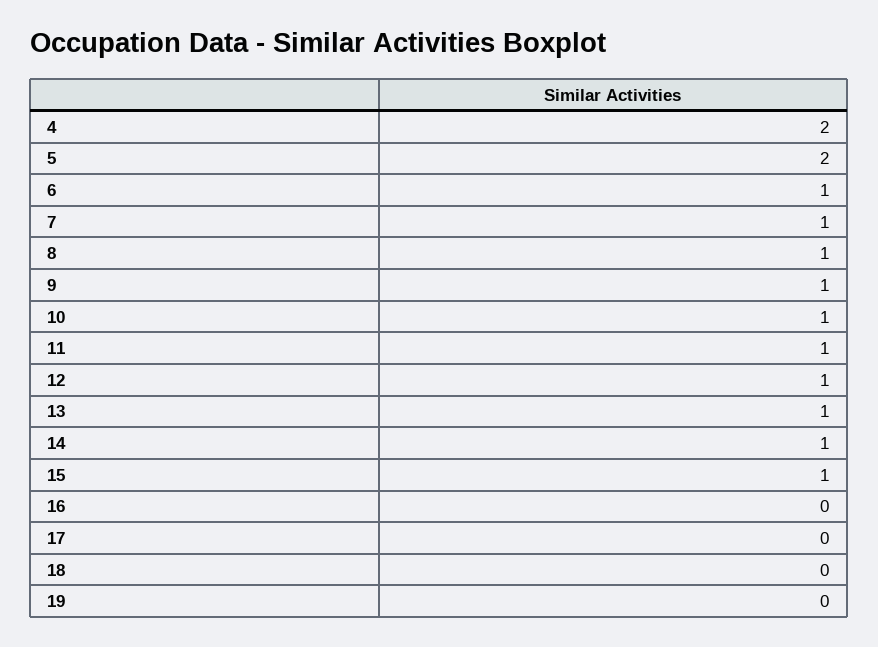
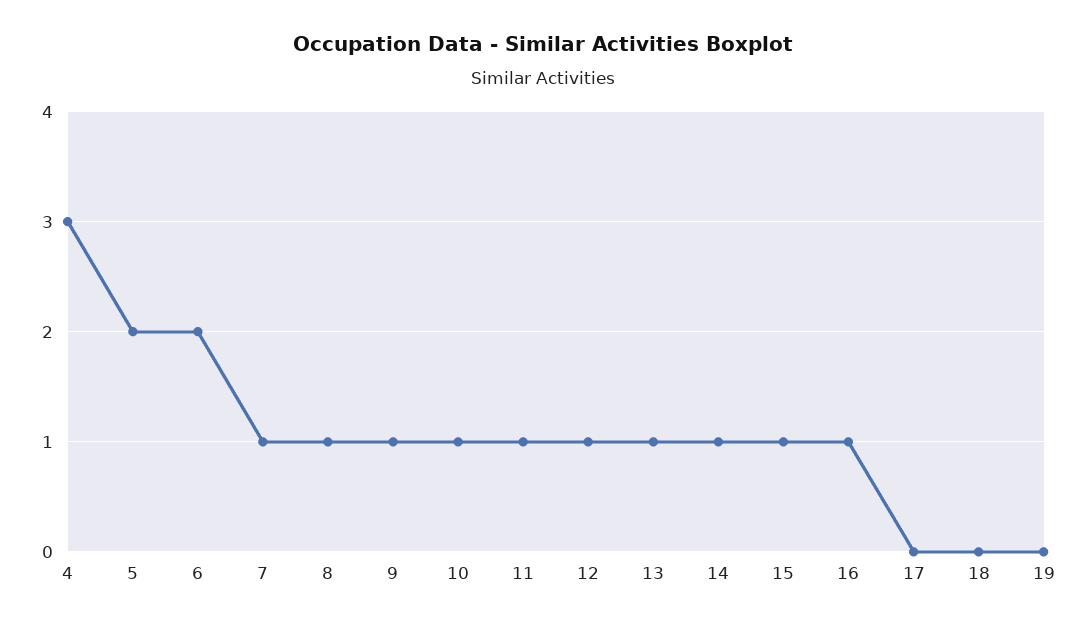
  {
-   "4": 2,
+   "4": 3,
    "5": 2,
-   "6": 1,
+   "6": 2,
    "7": 1,
    "8": 1,
    "9": 1,
    "10": 1,
    "11": 1,
    "12": 1,
    "13": 1,
    "14": 1,
    "15": 1,
-   "16": 0,
+   "16": 1,
    "17": 0,
    "18": 0,
    "19": 0
  }

